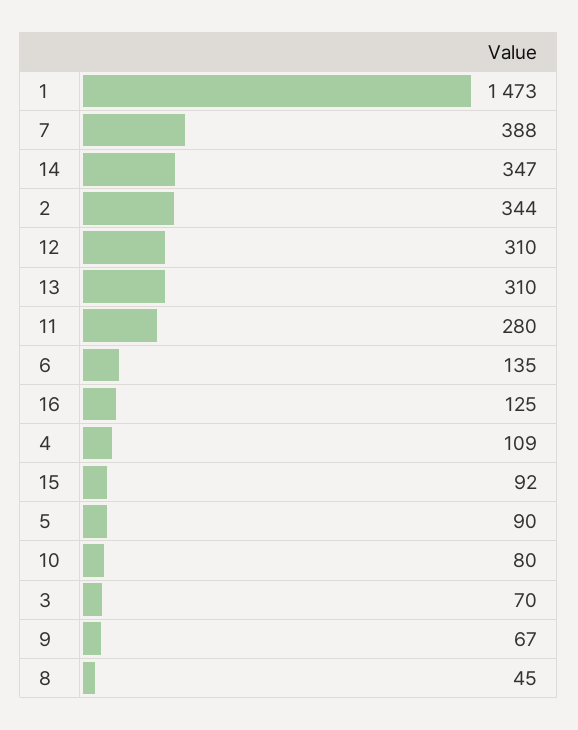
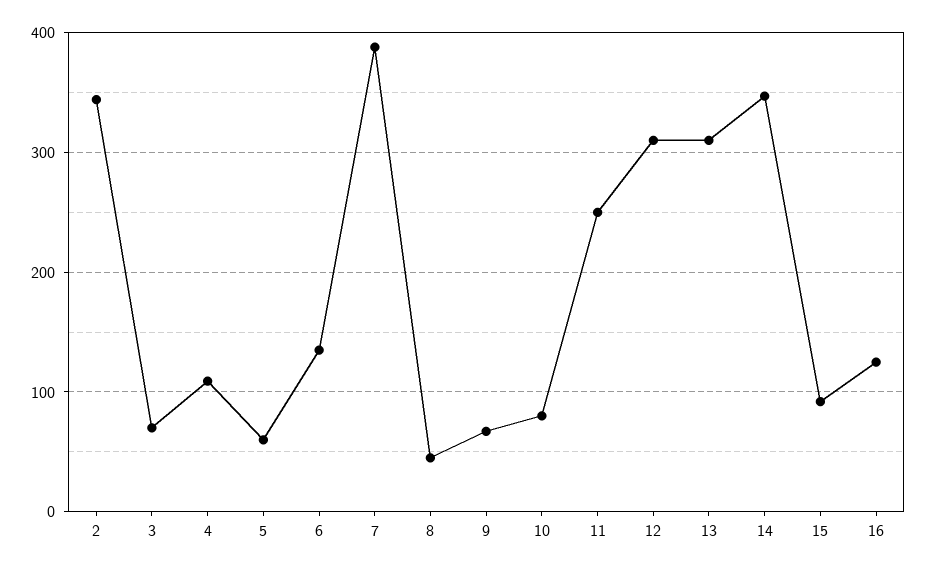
  {
-   "1": 1473,
    "7": 388,
    "14": 347,
    "2": 344,
    "12": 310,
    "13": 310,
-   "11": 280,
+   "11": 250,
    "6": 135,
    "16": 125,
    "4": 109,
    "15": 92,
-   "5": 90,
+   "5": 60,
    "10": 80,
    "3": 70,
    "9": 67,
    "8": 45
  }

